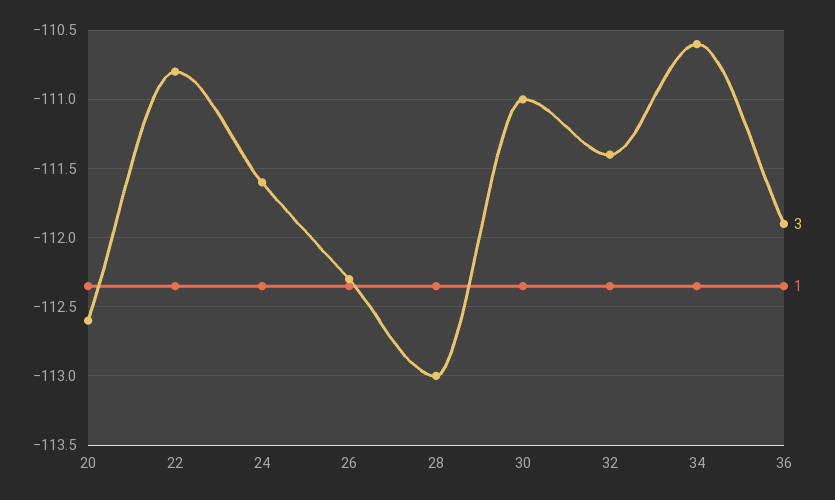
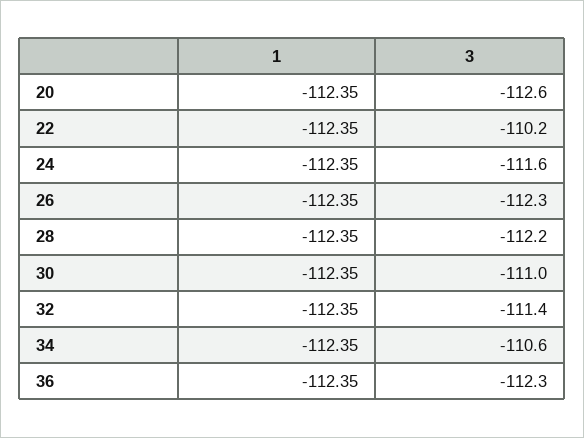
  {
    "3": {
      "20": -112.6,
-     "22": -110.8,
+     "22": -110.2,
      "24": -111.6,
      "26": -112.3,
-     "28": -113,
+     "28": -112.2,
      "30": -111,
      "32": -111.4,
      "34": -110.6,
-     "36": -111.9
+     "36": -112.3
    },
    "1": {
      "20": -112.35,
      "22": -112.35,
      "24": -112.35,
      "26": -112.35,
      "28": -112.35,
      "30": -112.35,
      "32": -112.35,
      "34": -112.35,
      "36": -112.35
    }
  }

